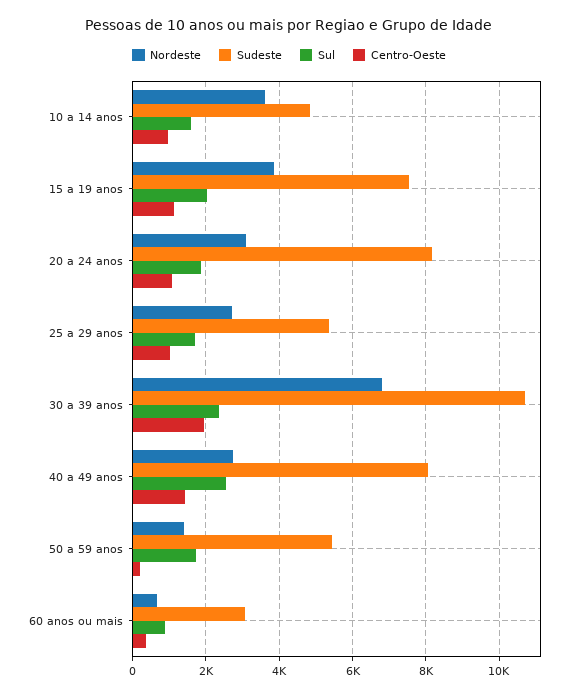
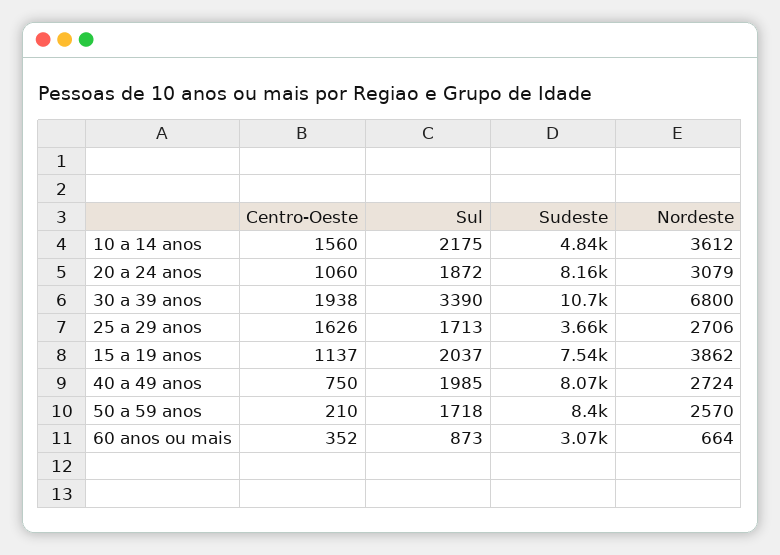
  {
    "Nordeste": {
      "10 a 14 anos": 3612,
      "15 a 19 anos": 3862,
      "20 a 24 anos": 3079,
      "25 a 29 anos": 2706,
      "30 a 39 anos": 6800,
      "40 a 49 anos": 2724,
-     "50 a 59 anos": 1400,
+     "50 a 59 anos": 2570,
      "60 anos ou mais": 664
    },
    "Sudeste": {
      "10 a 14 anos": 4840,
      "15 a 19 anos": 7540,
      "20 a 24 anos": 8160,
-     "25 a 29 anos": 5400,
+     "25 a 29 anos": 3660,
      "30 a 39 anos": 10700,
      "40 a 49 anos": 8070,
-     "50 a 59 anos": 5400,
+     "50 a 59 anos": 8400,
      "60 anos ou mais": 3070
    },
    "Sul": {
-     "10 a 14 anos": 1600,
+     "10 a 14 anos": 2175,
      "15 a 19 anos": 2037,
      "20 a 24 anos": 1872,
      "25 a 29 anos": 1713,
-     "30 a 39 anos": 2400,
+     "30 a 39 anos": 3390,
-     "40 a 49 anos": 2600,
+     "40 a 49 anos": 1985,
      "50 a 59 anos": 1718,
      "60 anos ou mais": 873
    },
    "Centro-Oeste": {
-     "10 a 14 anos": 1000,
+     "10 a 14 anos": 1560,
      "15 a 19 anos": 1137,
      "20 a 24 anos": 1060,
-     "25 a 29 anos": 1000,
+     "25 a 29 anos": 1626,
      "30 a 39 anos": 1938,
-     "40 a 49 anos": 1400,
+     "40 a 49 anos": 750,
      "50 a 59 anos": 210,
      "60 anos ou mais": 352
    }
  }

